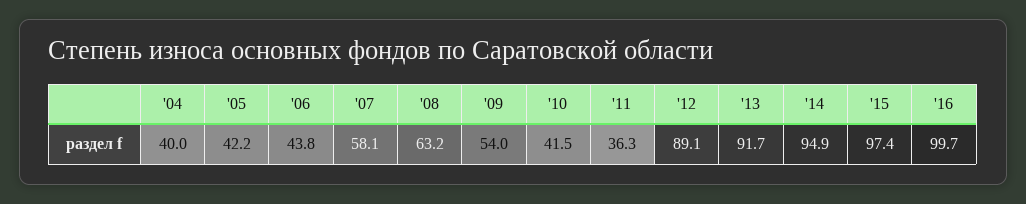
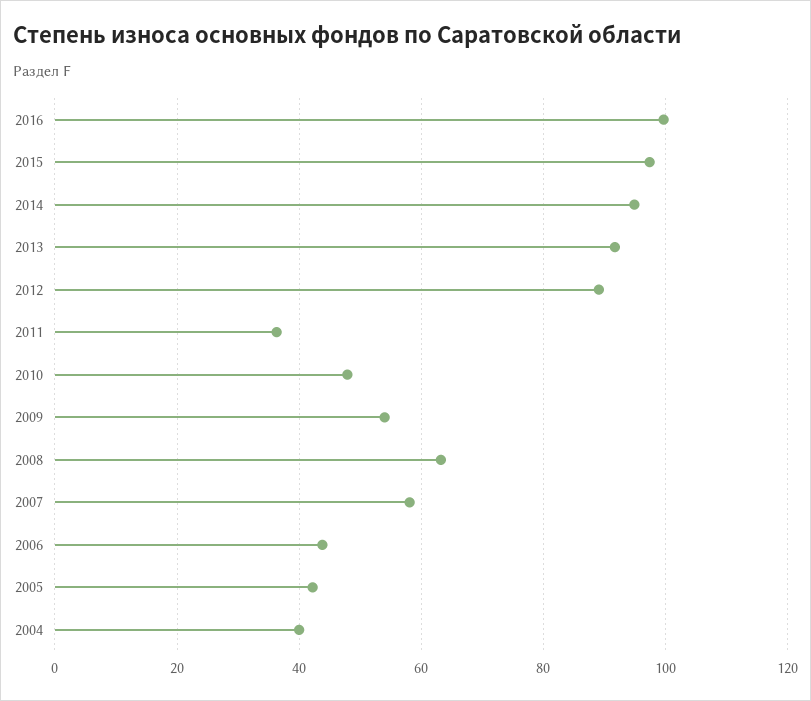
  {
    "'04": 40,
    "'05": 42.2,
    "'06": 43.8,
    "'07": 58.1,
    "'08": 63.2,
    "'09": 54,
-   "'10": 41.5,
+   "'10": 48,
    "'11": 36.3,
    "'12": 89.1,
    "'13": 91.7,
    "'14": 94.9,
    "'15": 97.4,
    "'16": 99.7
  }

